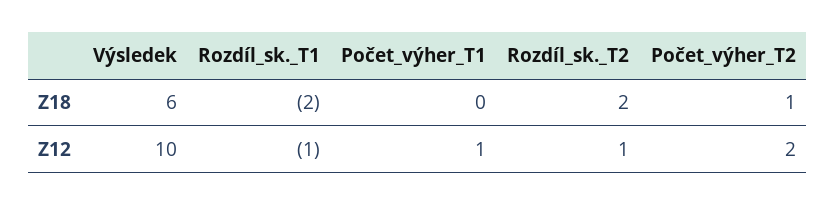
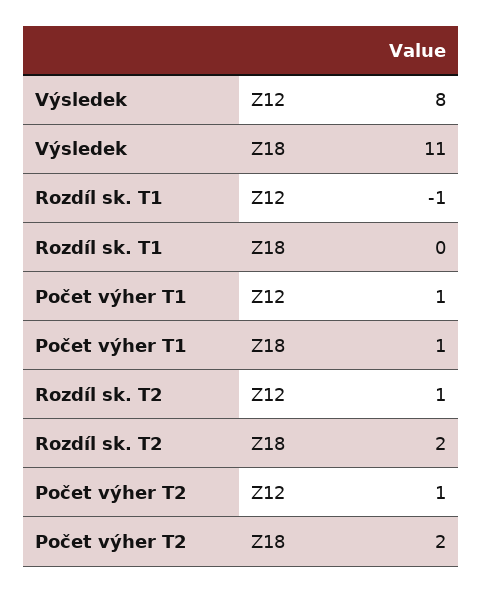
  {
    "Výsledek": {
-     "Z18": 6,
+     "Z18": 11,
-     "Z12": 10
+     "Z12": 8
    },
    "Rozdíl_sk._T1": {
-     "Z18": -2,
+     "Z18": 0,
      "Z12": -1
    },
    "Počet_výher_T1": {
-     "Z18": 0,
+     "Z18": 1,
      "Z12": 1
    },
    "Rozdíl_sk._T2": {
      "Z18": 2,
      "Z12": 1
    },
    "Počet_výher_T2": {
-     "Z18": 1,
+     "Z18": 2,
-     "Z12": 2
+     "Z12": 1
    }
  }

